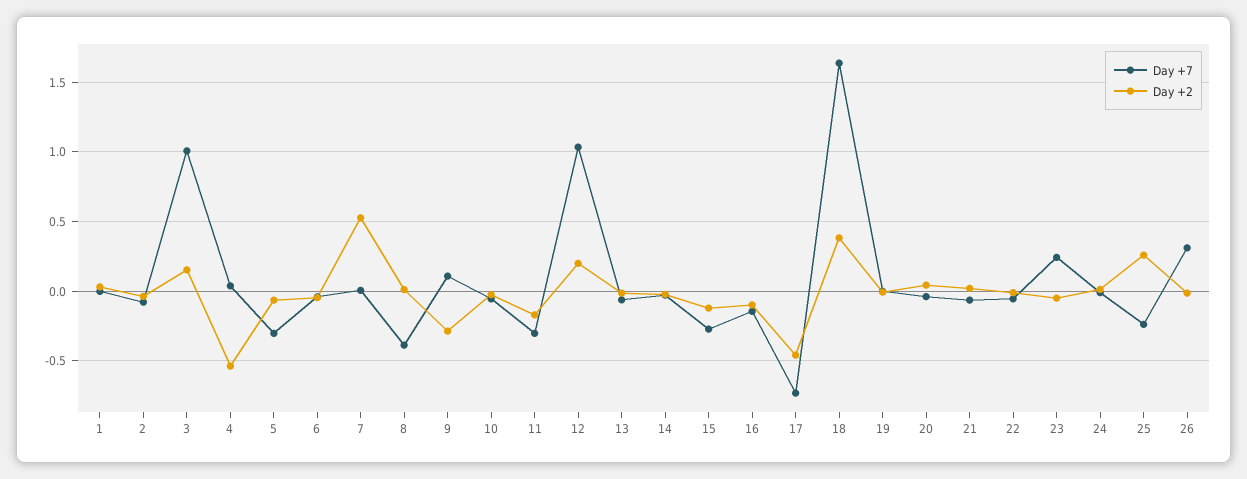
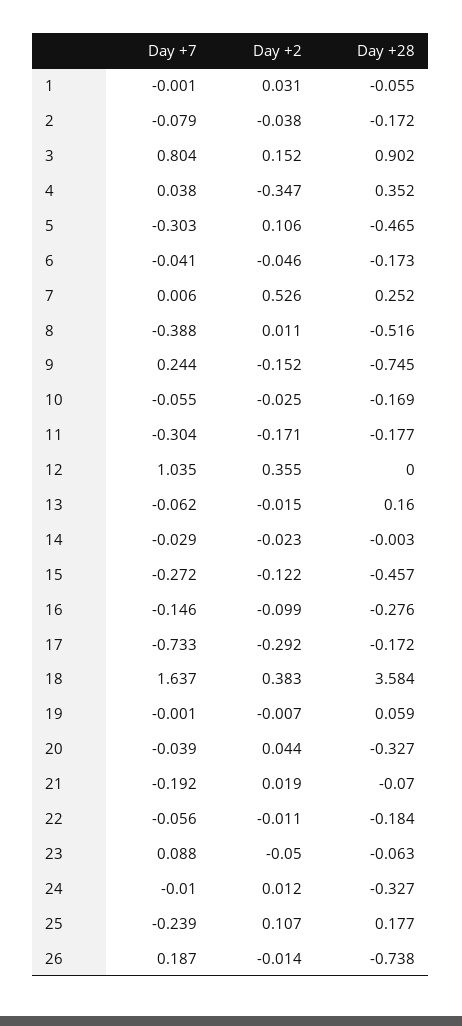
  {
    "Day +7": {
      "1": -0.001,
      "2": -0.079,
-     "3": 1,
+     "3": 0.804,
      "4": 0.038,
      "5": -0.303,
      "6": -0.041,
      "7": 0.006,
      "8": -0.388,
-     "9": 0.1,
+     "9": 0.244,
      "10": -0.055,
      "11": -0.304,
      "12": 1.035,
      "13": -0.062,
      "14": -0.029,
      "15": -0.272,
      "16": -0.146,
      "17": -0.733,
      "18": 1.637,
      "19": -0.001,
      "20": -0.039,
-     "21": -0.05,
+     "21": -0.192,
      "22": -0.056,
-     "23": 0.25,
+     "23": 0.088,
      "24": -0.01,
      "25": -0.239,
-     "26": 0.3
+     "26": 0.187
    },
    "Day +2": {
      "1": 0.031,
      "2": -0.038,
      "3": 0.152,
-     "4": -0.55,
+     "4": -0.347,
-     "5": -0.05,
+     "5": 0.106,
      "6": -0.046,
      "7": 0.526,
      "8": 0.011,
-     "9": -0.3,
+     "9": -0.152,
      "10": -0.025,
      "11": -0.171,
-     "12": 0.2,
+     "12": 0.355,
      "13": -0.015,
      "14": -0.023,
      "15": -0.122,
      "16": -0.099,
-     "17": -0.45,
+     "17": -0.292,
      "18": 0.383,
      "19": -0.007,
      "20": 0.044,
      "21": 0.019,
      "22": -0.011,
      "23": -0.05,
      "24": 0.012,
-     "25": 0.25,
+     "25": 0.107,
      "26": -0.014
-   }
+   },
+   "Day +28": {
+     "1": -0.055,
+     "2": -0.172,
+     "3": 0.902,
+     "4": 0.352,
+     "5": -0.465,
+     "6": -0.173,
+     "7": 0.252,
+     "8": -0.516,
+     "9": -0.745,
+     "10": -0.169,
+     "11": -0.177,
+     "12": 0,
+     "13": 0.16,
+     "14": -0.003,
+     "15": -0.457,
+     "16": -0.276,
+     "17": -0.172,
+     "18": 3.584,
+     "19": 0.059,
+     "20": -0.327,
+     "21": -0.07,
+     "22": -0.184,
+     "23": -0.063,
+     "24": -0.327,
+     "25": 0.177,
+     "26": -0.738
+   }
  }

